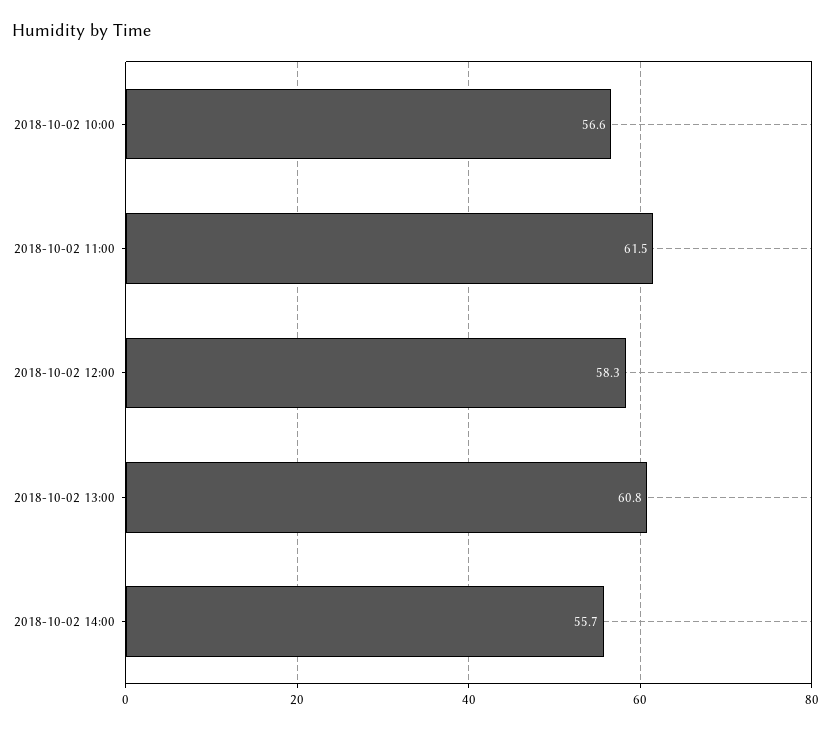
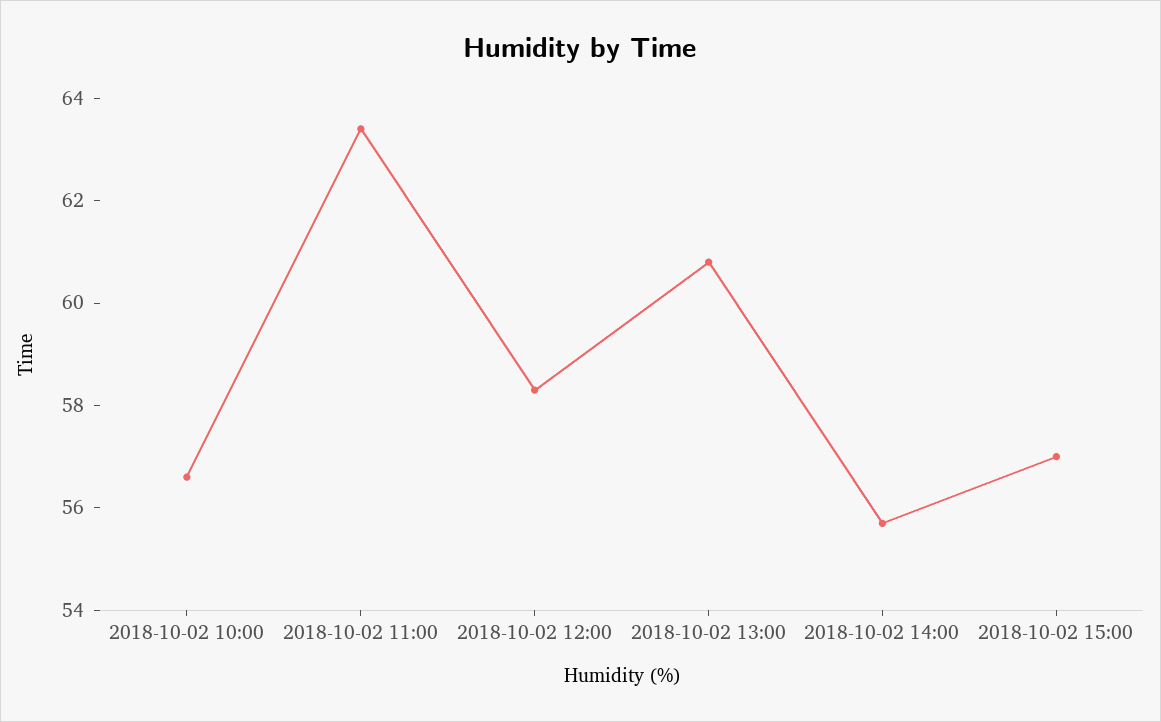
  {
    "2018-10-02 10:00": 56.6,
-   "2018-10-02 11:00": 61.5,
+   "2018-10-02 11:00": 63.5,
    "2018-10-02 12:00": 58.3,
    "2018-10-02 13:00": 60.8,
-   "2018-10-02 14:00": 55.7
+   "2018-10-02 14:00": 55.7,
+   "2018-10-02 15:00": 57
  }

